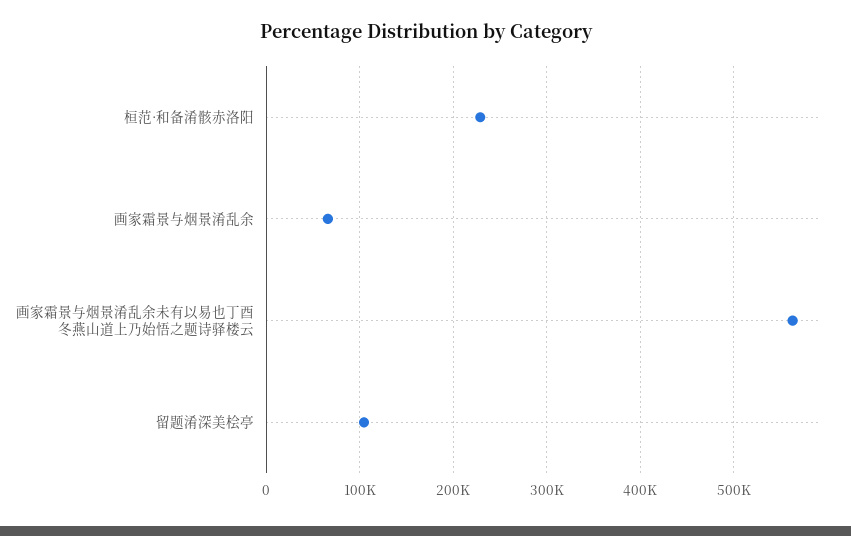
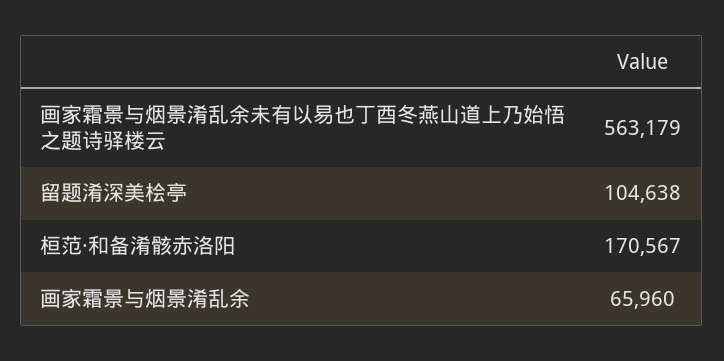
  {
-   "桓范·和备淆骸赤洛阳": 230000,
+   "桓范·和备淆骸赤洛阳": 170567,
    "画家霜景与烟景淆乱余": 65960,
    "画家霜景与烟景淆乱余未有以易也丁酉冬燕山道上乃始悟之题诗驿楼云": 563179,
    "留题淆深美桧亭": 104638
  }

